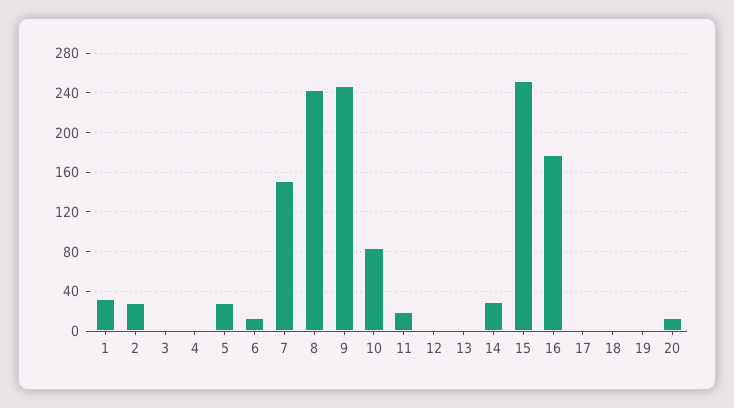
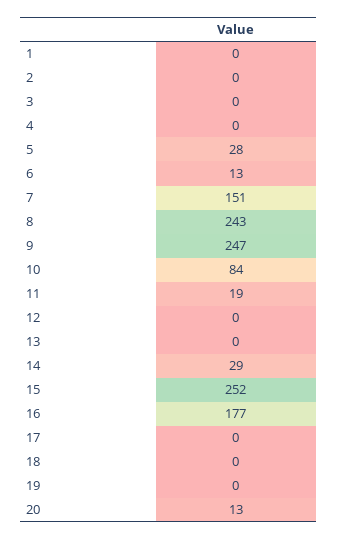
  {
-   "1": 30,
+   "1": 0,
-   "2": 30,
+   "2": 0,
    "3": 0,
    "4": 0,
    "5": 28,
    "6": 13,
    "7": 151,
    "8": 243,
    "9": 247,
    "10": 84,
    "11": 19,
    "12": 0,
    "13": 0,
    "14": 29,
    "15": 252,
    "16": 177,
    "17": 0,
    "18": 0,
    "19": 0,
    "20": 13
  }

